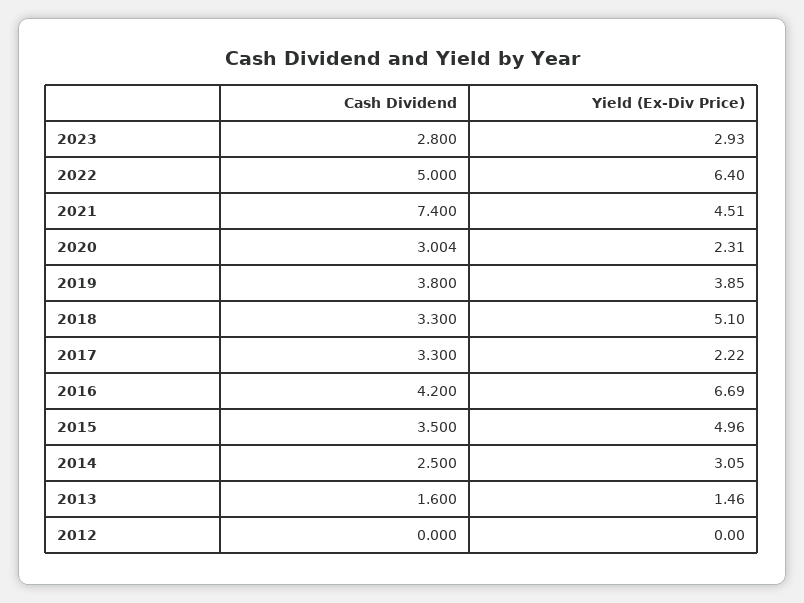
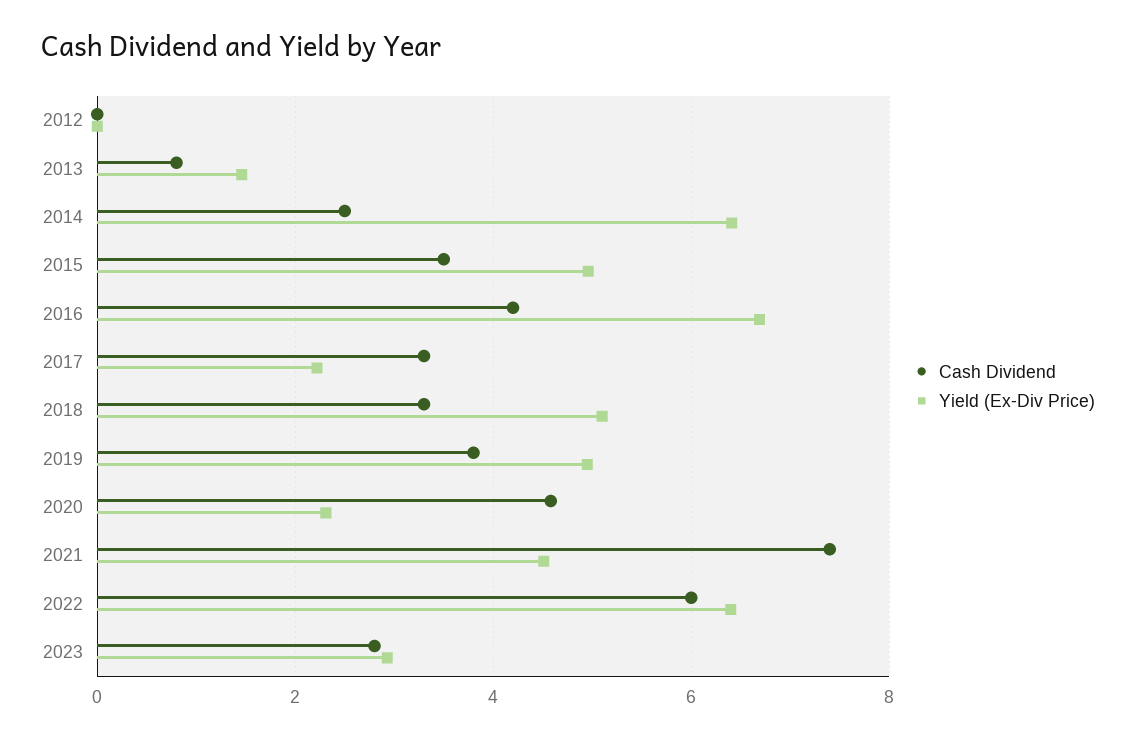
  {
    "Cash Dividend": {
      "2023": 2.8,
-     "2022": 5,
+     "2022": 6,
      "2021": 7.4,
-     "2020": 3.004,
+     "2020": 4.6,
      "2019": 3.8,
      "2018": 3.3,
      "2017": 3.3,
      "2016": 4.2,
      "2015": 3.5,
      "2014": 2.5,
-     "2013": 1.6,
+     "2013": 0.8,
      "2012": 0
    },
    "Yield (Ex-Div Price)": {
      "2023": 2.93,
      "2022": 6.4,
      "2021": 4.51,
      "2020": 2.31,
-     "2019": 3.85,
+     "2019": 5,
      "2018": 5.1,
      "2017": 2.22,
      "2016": 6.69,
      "2015": 4.96,
-     "2014": 3.05,
+     "2014": 6.4,
      "2013": 1.46,
      "2012": 0
    }
  }

